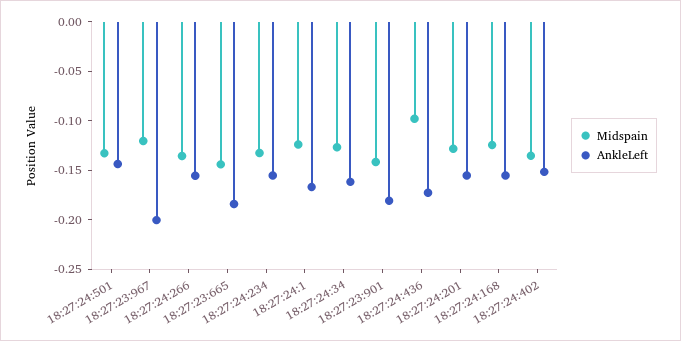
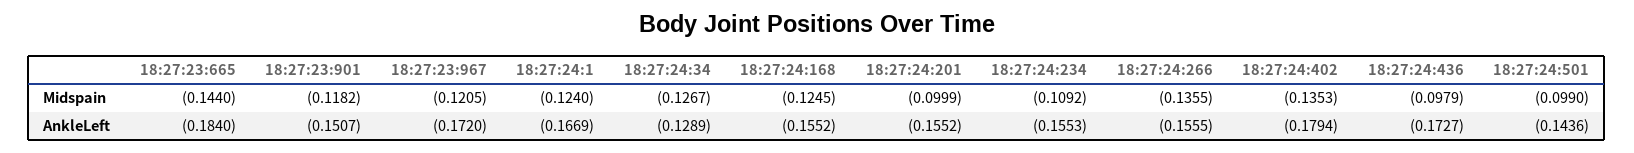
  {
    "Midspain": {
-     "18:27:24:501": -0.13,
+     "18:27:24:501": -0.099,
      "18:27:23:967": -0.1205,
      "18:27:24:266": -0.1355,
      "18:27:23:665": -0.144,
-     "18:27:24:234": -0.13,
+     "18:27:24:234": -0.1092,
      "18:27:24:1": -0.124,
      "18:27:24:34": -0.1267,
-     "18:27:23:901": -0.14,
+     "18:27:23:901": -0.1182,
      "18:27:24:436": -0.0979,
-     "18:27:24:201": -0.13,
+     "18:27:24:201": -0.0999,
      "18:27:24:168": -0.1245,
      "18:27:24:402": -0.1353
    },
    "AnkleLeft": {
      "18:27:24:501": -0.1436,
-     "18:27:23:967": -0.2,
+     "18:27:23:967": -0.172,
      "18:27:24:266": -0.1555,
      "18:27:23:665": -0.184,
      "18:27:24:234": -0.1553,
      "18:27:24:1": -0.1669,
-     "18:27:24:34": -0.16,
+     "18:27:24:34": -0.1289,
-     "18:27:23:901": -0.18,
+     "18:27:23:901": -0.1507,
      "18:27:24:436": -0.1727,
      "18:27:24:201": -0.1552,
      "18:27:24:168": -0.1552,
-     "18:27:24:402": -0.15
+     "18:27:24:402": -0.1794
    }
  }

